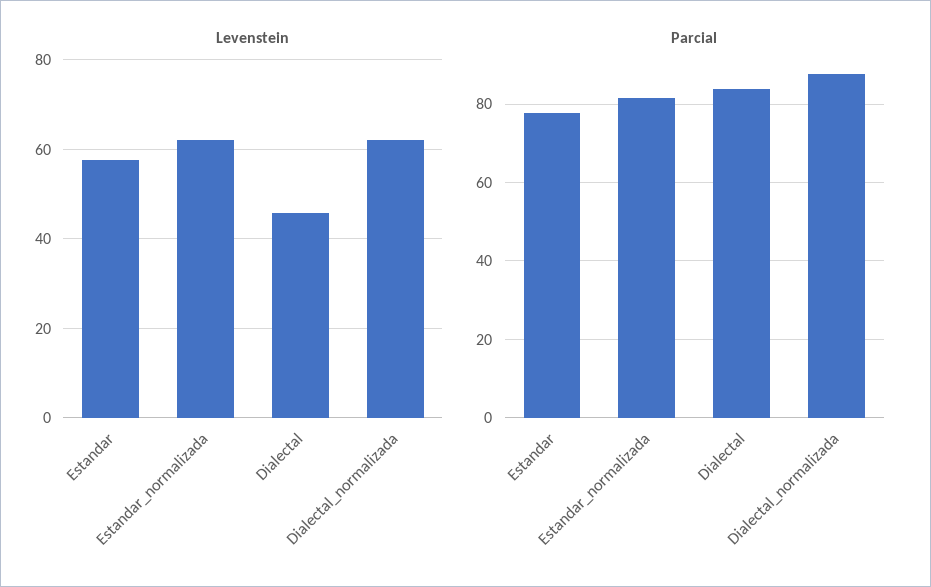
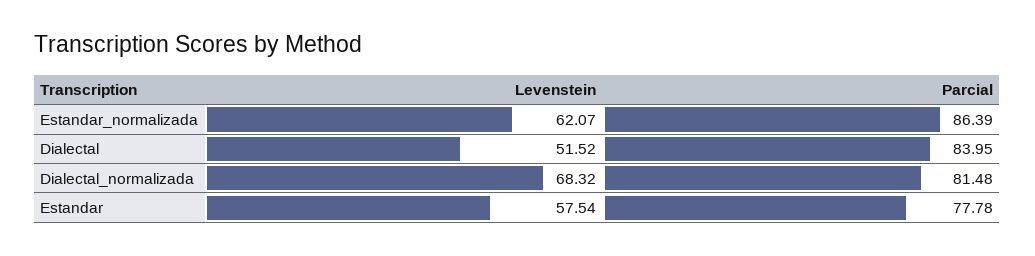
  {
    "Levenstein": {
      "Estandar": 57.54,
      "Estandar_normalizada": 62.07,
-     "Dialectal": 46,
+     "Dialectal": 51.52,
-     "Dialectal_normalizada": 62
+     "Dialectal_normalizada": 68.32
    },
    "Parcial": {
      "Estandar": 77.78,
-     "Estandar_normalizada": 82,
+     "Estandar_normalizada": 86.39,
      "Dialectal": 83.95,
-     "Dialectal_normalizada": 88
+     "Dialectal_normalizada": 81.48
    }
  }

